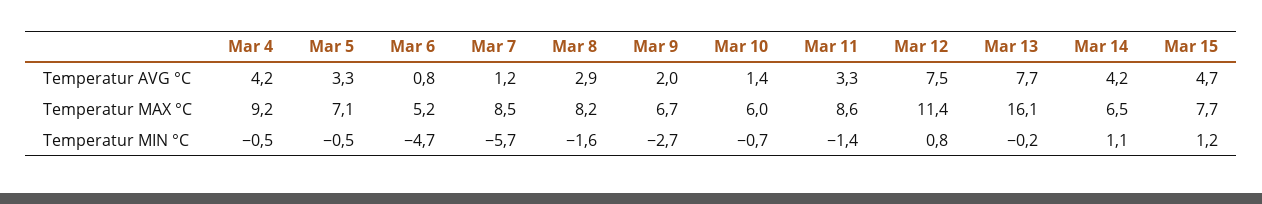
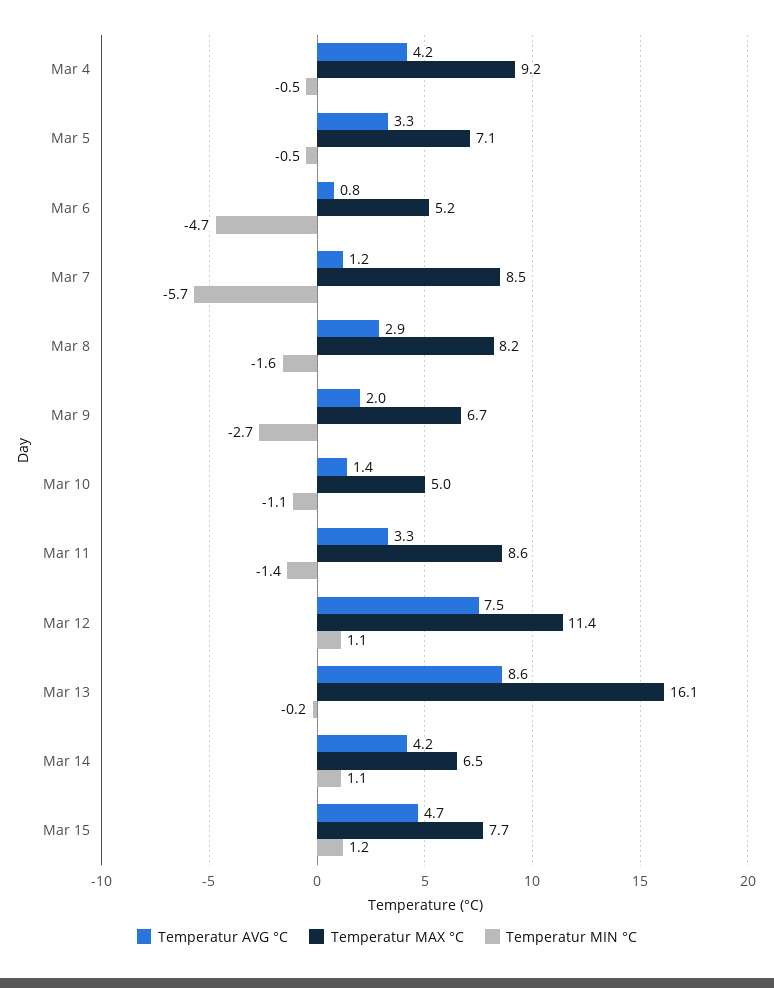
  {
    "Temperatur AVG °C": {
      "Mar 4": 4.2,
      "Mar 5": 3.3,
      "Mar 6": 0.8,
      "Mar 7": 1.2,
      "Mar 8": 2.9,
      "Mar 9": 2,
      "Mar 10": 1.4,
      "Mar 11": 3.3,
      "Mar 12": 7.5,
-     "Mar 13": 7.7,
+     "Mar 13": 8.6,
      "Mar 14": 4.2,
      "Mar 15": 4.7
    },
    "Temperatur MAX °C": {
      "Mar 4": 9.2,
      "Mar 5": 7.1,
      "Mar 6": 5.2,
      "Mar 7": 8.5,
      "Mar 8": 8.2,
      "Mar 9": 6.7,
-     "Mar 10": 6,
+     "Mar 10": 5,
      "Mar 11": 8.6,
      "Mar 12": 11.4,
      "Mar 13": 16.1,
      "Mar 14": 6.5,
      "Mar 15": 7.7
    },
    "Temperatur MIN °C": {
      "Mar 4": -0.5,
      "Mar 5": -0.5,
      "Mar 6": -4.7,
      "Mar 7": -5.7,
      "Mar 8": -1.6,
      "Mar 9": -2.7,
-     "Mar 10": -0.7,
+     "Mar 10": -1.1,
      "Mar 11": -1.4,
-     "Mar 12": 0.8,
+     "Mar 12": 1.1,
      "Mar 13": -0.2,
      "Mar 14": 1.1,
      "Mar 15": 1.2
    }
  }

